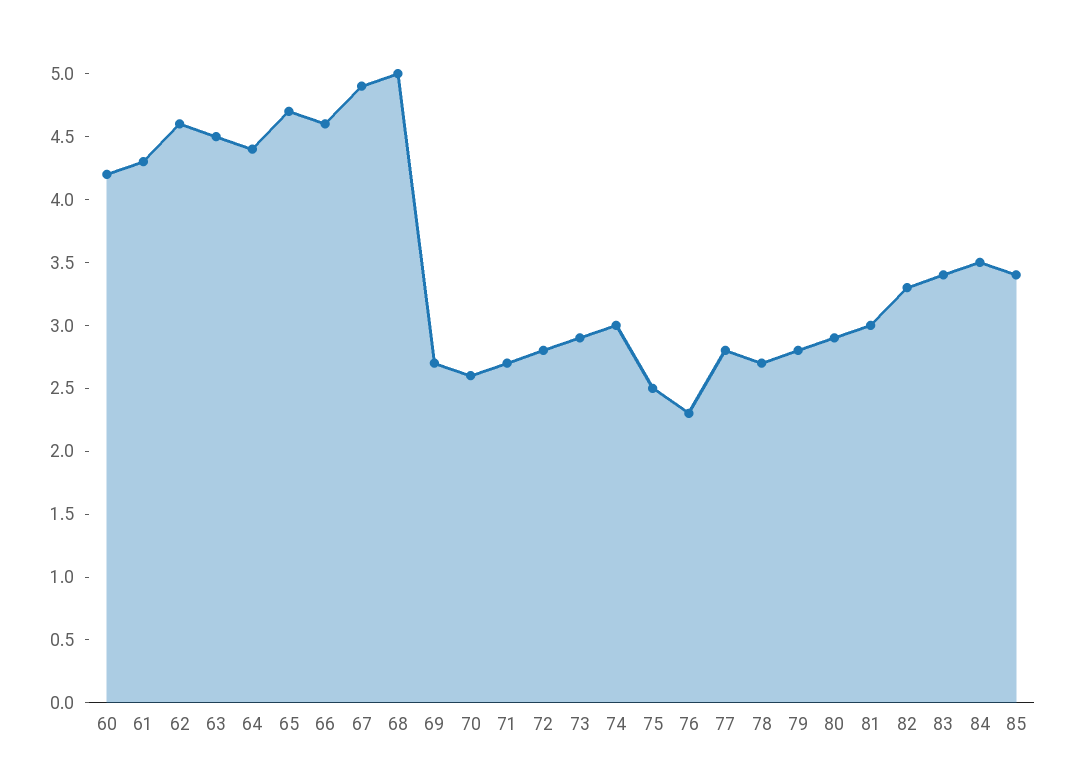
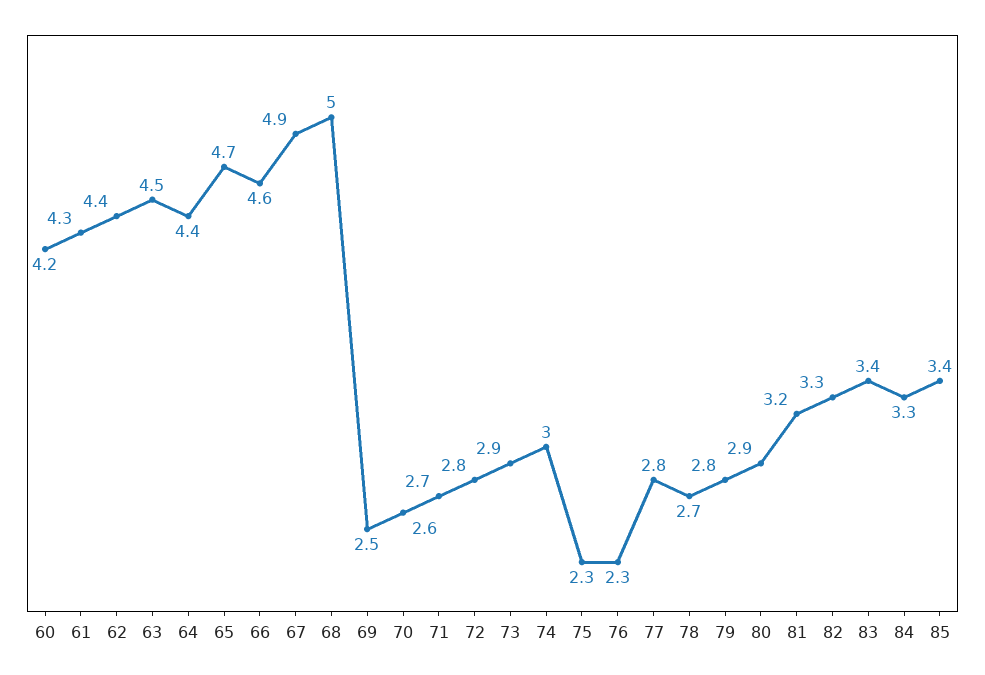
  {
    "60": 4.2,
    "61": 4.3,
-   "62": 4.6,
+   "62": 4.4,
    "63": 4.5,
    "64": 4.4,
    "65": 4.7,
    "66": 4.6,
    "67": 4.9,
    "68": 5,
-   "69": 2.7,
+   "69": 2.5,
    "70": 2.6,
    "71": 2.7,
    "72": 2.8,
    "73": 2.9,
    "74": 3,
-   "75": 2.5,
+   "75": 2.3,
    "76": 2.3,
    "77": 2.8,
    "78": 2.7,
    "79": 2.8,
    "80": 2.9,
-   "81": 3,
+   "81": 3.2,
    "82": 3.3,
    "83": 3.4,
-   "84": 3.5,
+   "84": 3.3,
    "85": 3.4
  }

